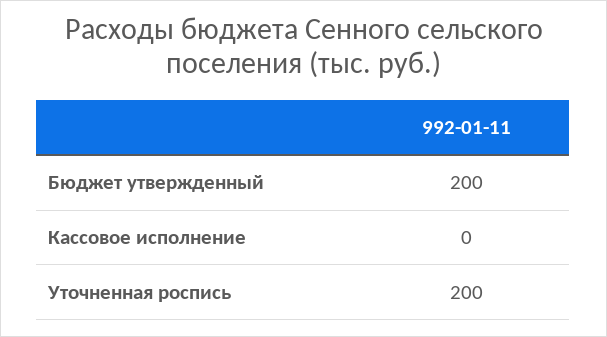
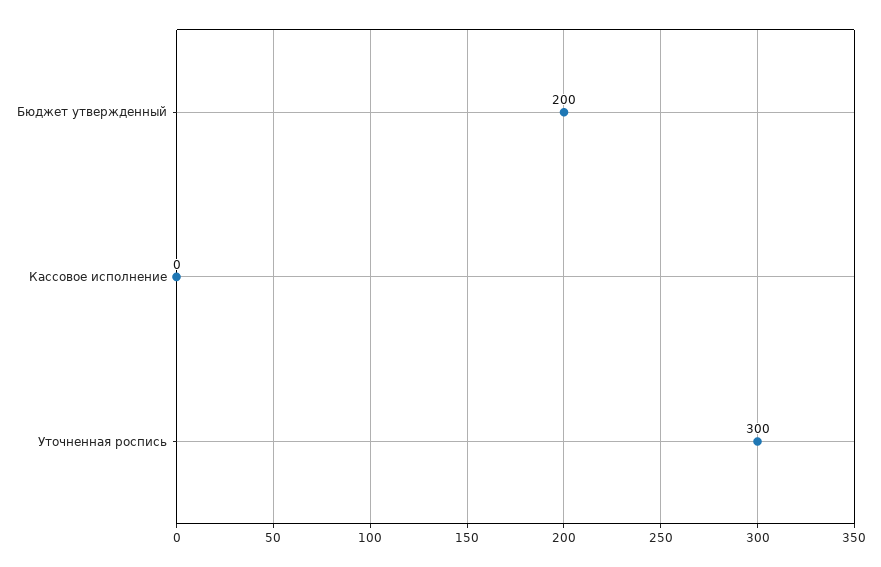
  {
    "Бюджет утвержденный": 200,
    "Кассовое исполнение": 0,
-   "Уточненная роспись": 200
+   "Уточненная роспись": 300
  }

